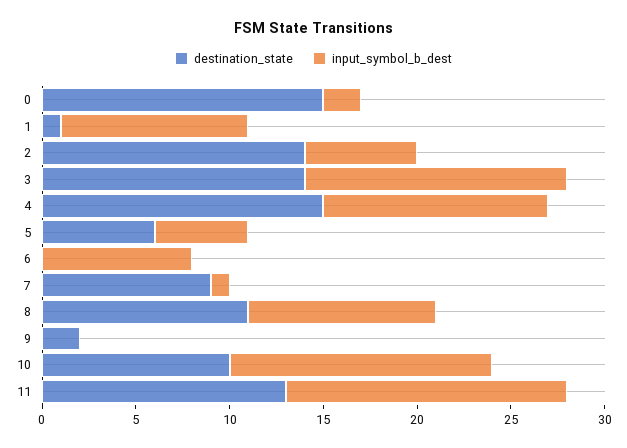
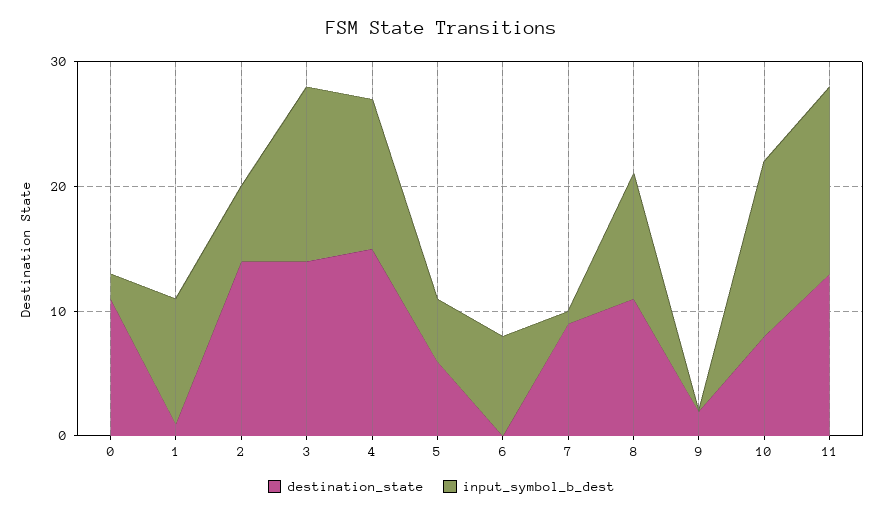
  {
    "destination_state": {
-     "0": 15,
+     "0": 11,
      "1": 1,
      "2": 14,
      "3": 14,
      "4": 15,
      "5": 6,
      "6": 0,
      "7": 9,
      "8": 11,
      "9": 2,
-     "10": 10,
+     "10": 8,
      "11": 13
    },
    "input_symbol_b_dest": {
      "0": 2,
      "1": 10,
      "2": 6,
      "3": 14,
      "4": 12,
      "5": 5,
      "6": 8,
      "7": 1,
      "8": 10,
      "9": 0,
      "10": 14,
      "11": 15
    }
  }

